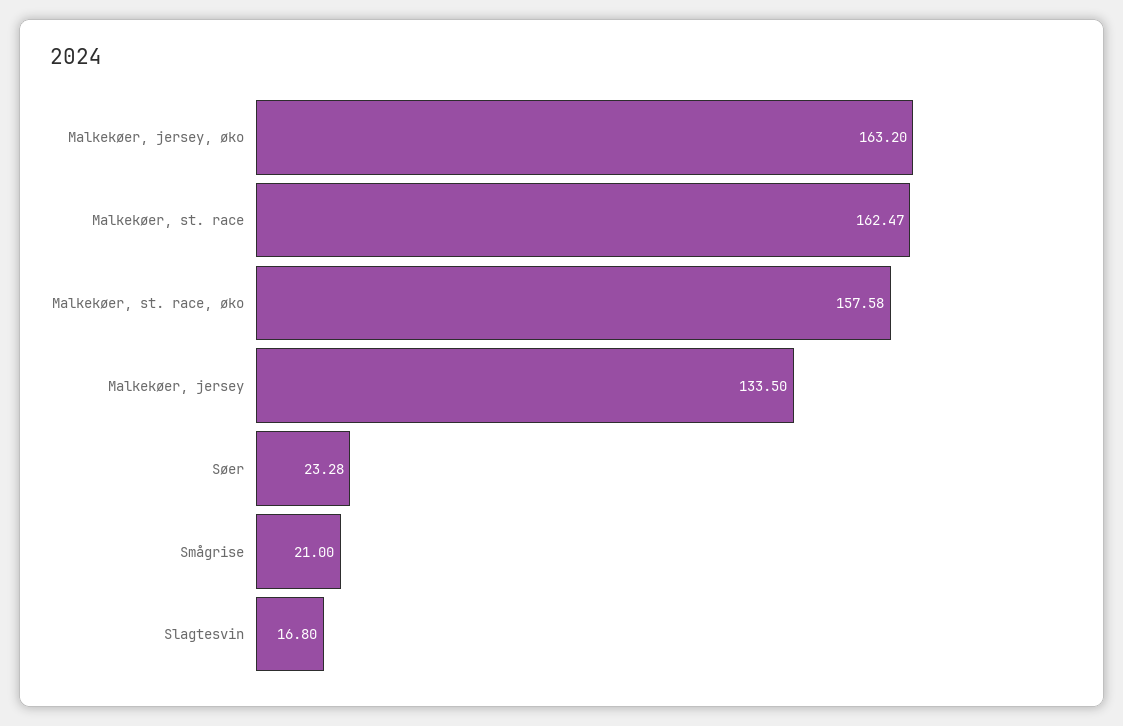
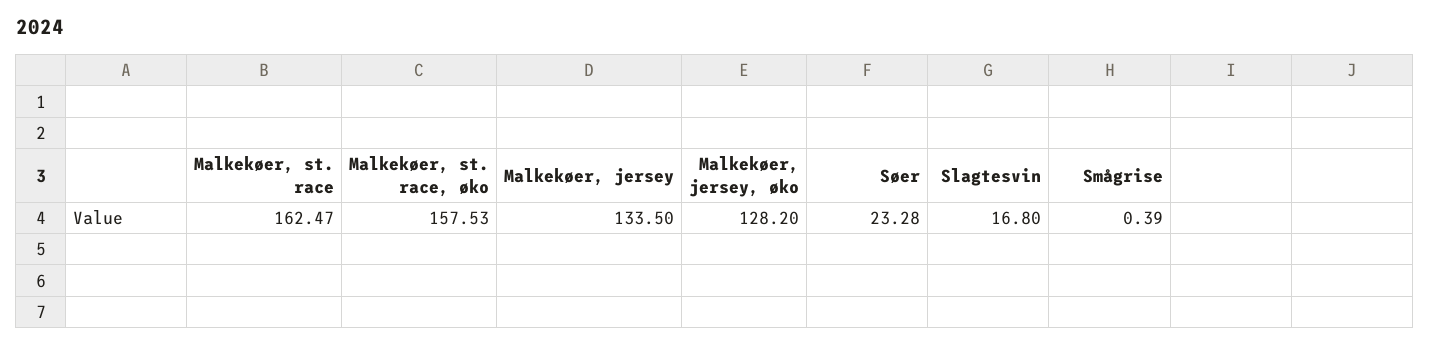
  {
-   "Malkekøer, jersey, øko": 163.2,
+   "Malkekøer, jersey, øko": 128.2,
    "Malkekøer, st. race": 162.47,
-   "Malkekøer, st. race, øko": 157.58,
+   "Malkekøer, st. race, øko": 157.53,
    "Malkekøer, jersey": 133.5,
    "Søer": 23.28,
-   "Smågrise": 21,
+   "Smågrise": 0.39,
    "Slagtesvin": 16.8
  }

